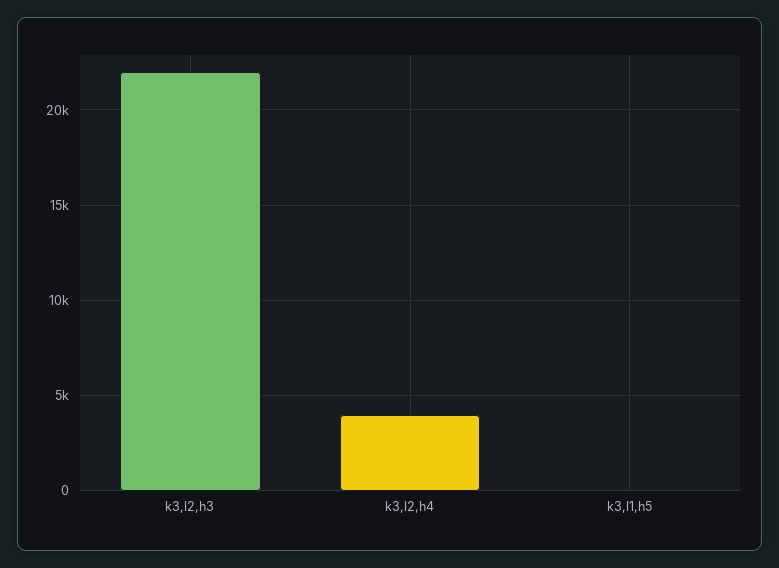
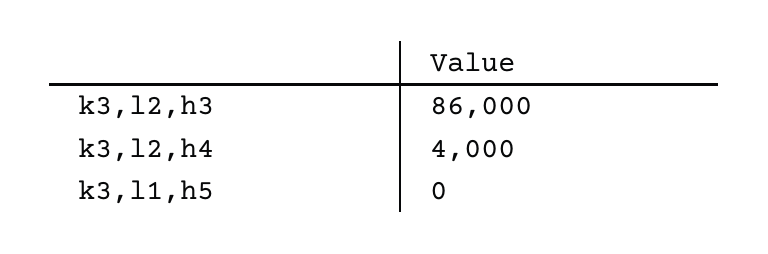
  {
-   "k3,l2,h3": 22000,
+   "k3,l2,h3": 86000,
    "k3,l2,h4": 4000,
    "k3,l1,h5": 0
  }

